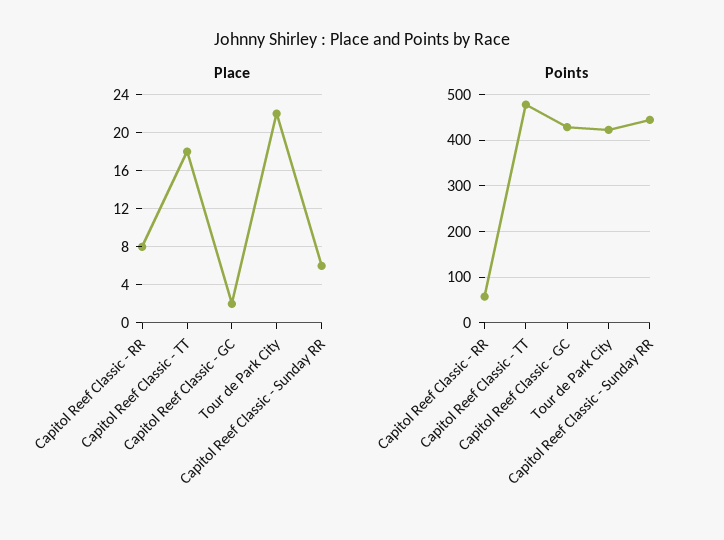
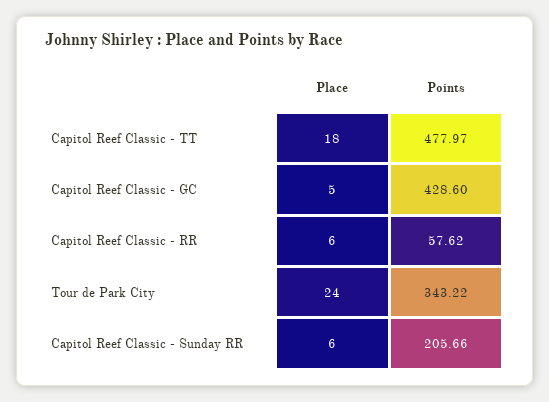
  {
    "Place": {
-     "Capitol Reef Classic - RR": 8,
+     "Capitol Reef Classic - RR": 6,
      "Capitol Reef Classic - TT": 18,
-     "Capitol Reef Classic - GC": 2,
+     "Capitol Reef Classic - GC": 5,
-     "Tour de Park City": 22,
+     "Tour de Park City": 24,
      "Capitol Reef Classic - Sunday RR": 6
    },
    "Points": {
      "Capitol Reef Classic - RR": 57.62,
      "Capitol Reef Classic - TT": 477.97,
      "Capitol Reef Classic - GC": 428.6,
-     "Tour de Park City": 420,
+     "Tour de Park City": 343.22,
-     "Capitol Reef Classic - Sunday RR": 440
+     "Capitol Reef Classic - Sunday RR": 205.66
    }
  }

